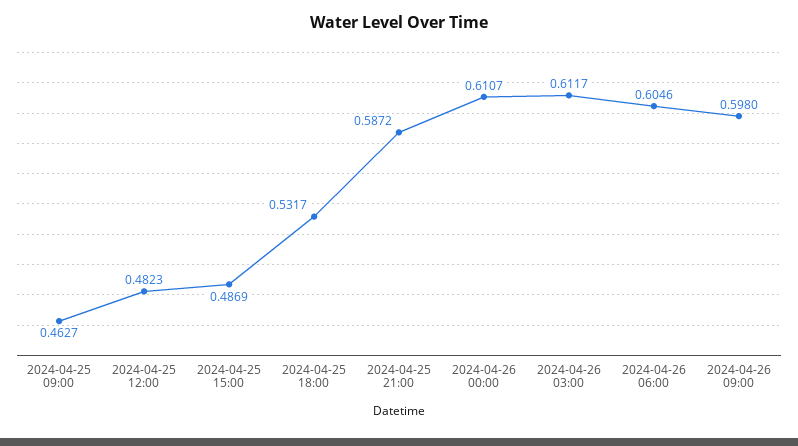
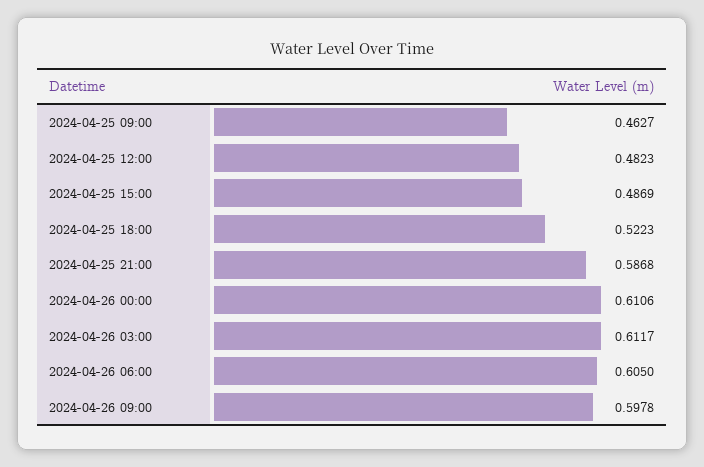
  {
    "2024-04-25 09:00": 0.4627,
    "2024-04-25 12:00": 0.4823,
    "2024-04-25 15:00": 0.4869,
-   "2024-04-25 18:00": 0.5317,
+   "2024-04-25 18:00": 0.5223,
-   "2024-04-25 21:00": 0.5872,
+   "2024-04-25 21:00": 0.5868,
-   "2024-04-26 00:00": 0.6107,
+   "2024-04-26 00:00": 0.6106,
    "2024-04-26 03:00": 0.6117,
-   "2024-04-26 06:00": 0.6046,
+   "2024-04-26 06:00": 0.605,
-   "2024-04-26 09:00": 0.598
+   "2024-04-26 09:00": 0.5978
  }

